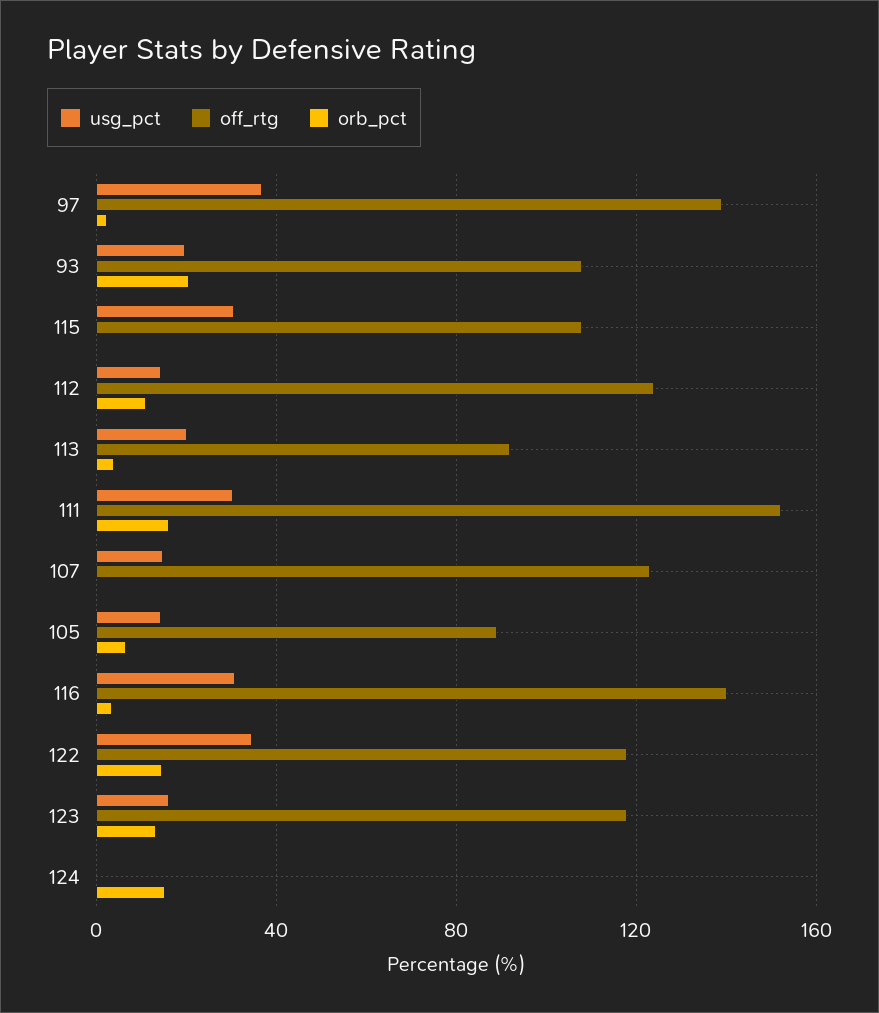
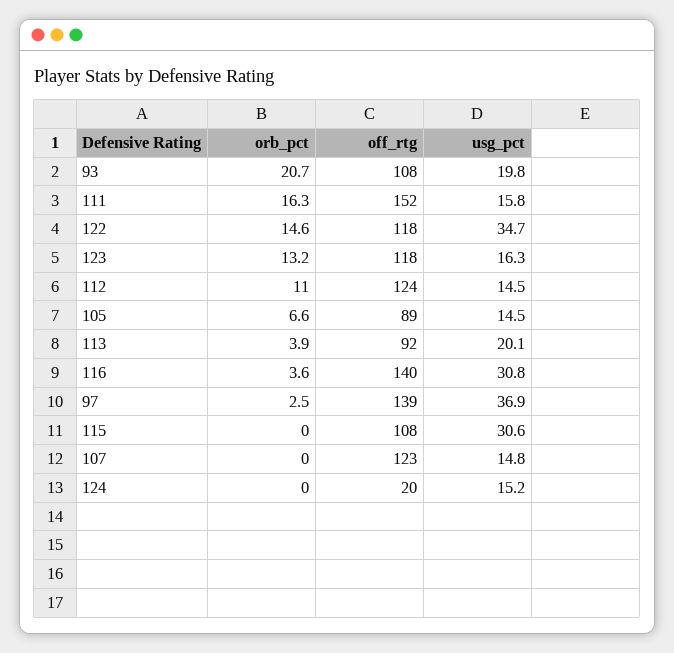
  {
    "usg_pct": {
      "97": 36.9,
      "93": 19.8,
      "115": 30.6,
      "112": 14.5,
      "113": 20.1,
-     "111": 30,
+     "111": 15.8,
      "107": 14.8,
      "105": 14.5,
      "116": 30.8,
      "122": 34.7,
      "123": 16.3,
-     "124": 0
+     "124": 15.2
    },
    "off_rtg": {
      "97": 139,
      "93": 108,
      "115": 108,
      "112": 124,
      "113": 92,
      "111": 152,
      "107": 123,
      "105": 89,
      "116": 140,
      "122": 118,
      "123": 118,
-     "124": 0
+     "124": 20
    },
    "orb_pct": {
      "97": 2.5,
      "93": 20.7,
      "115": 0,
      "112": 11,
      "113": 3.9,
      "111": 16.3,
      "107": 0,
      "105": 6.6,
      "116": 3.6,
      "122": 14.6,
      "123": 13.2,
-     "124": 15
+     "124": 0
    }
  }

